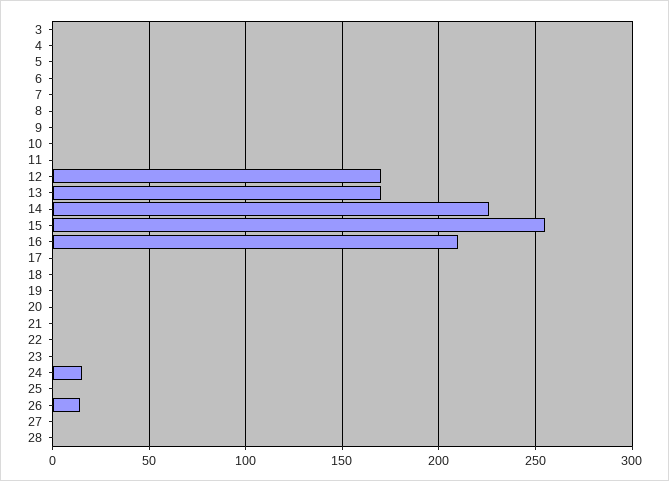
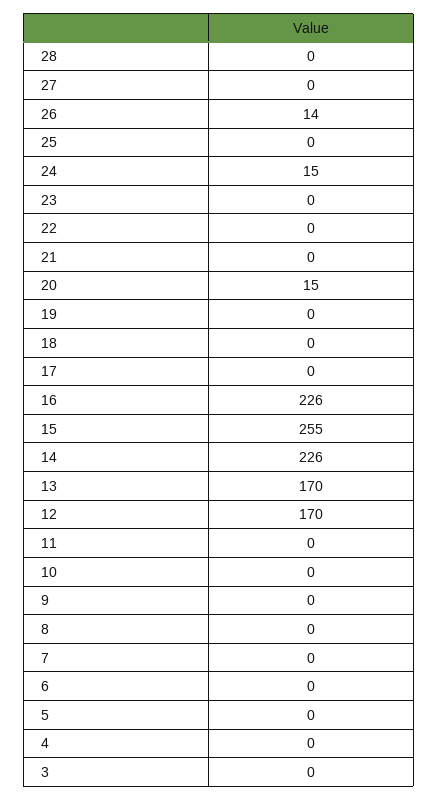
  {
    "3": 0,
    "4": 0,
    "5": 0,
    "6": 0,
    "7": 0,
    "8": 0,
    "9": 0,
    "10": 0,
    "11": 0,
    "12": 170,
    "13": 170,
    "14": 226,
    "15": 255,
-   "16": 210,
+   "16": 226,
    "17": 0,
    "18": 0,
    "19": 0,
-   "20": 0,
+   "20": 15,
    "21": 0,
    "22": 0,
    "23": 0,
    "24": 15,
    "25": 0,
    "26": 14,
    "27": 0,
    "28": 0
  }

